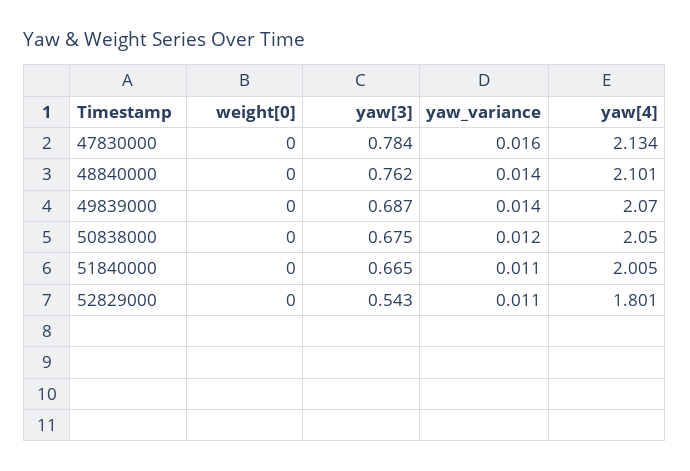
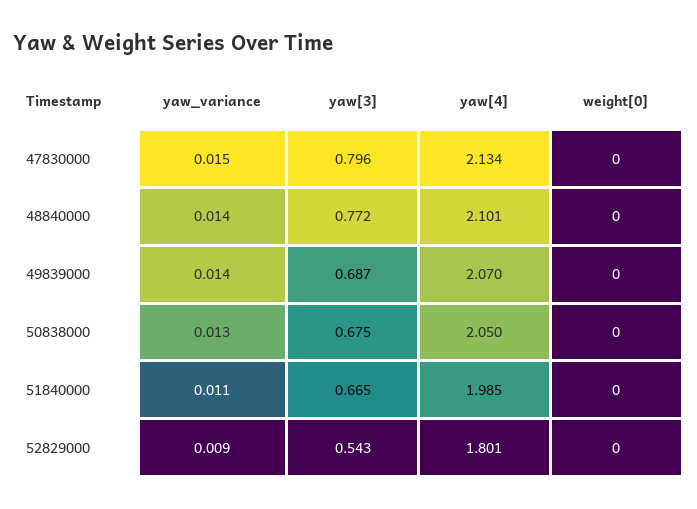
  {
    "weight[0]": {
      "47830000": 0,
      "48840000": 0,
      "49839000": 0,
      "50838000": 0,
      "51840000": 0,
      "52829000": 0
    },
    "yaw[3]": {
-     "47830000": 0.784,
+     "47830000": 0.796,
-     "48840000": 0.762,
+     "48840000": 0.772,
      "49839000": 0.687,
      "50838000": 0.675,
      "51840000": 0.665,
      "52829000": 0.543
    },
    "yaw_variance": {
-     "47830000": 0.016,
+     "47830000": 0.015,
      "48840000": 0.014,
      "49839000": 0.014,
-     "50838000": 0.012,
+     "50838000": 0.013,
      "51840000": 0.011,
-     "52829000": 0.011
+     "52829000": 0.009
    },
    "yaw[4]": {
      "47830000": 2.134,
      "48840000": 2.101,
      "49839000": 2.07,
      "50838000": 2.05,
-     "51840000": 2.005,
+     "51840000": 1.985,
      "52829000": 1.801
    }
  }

